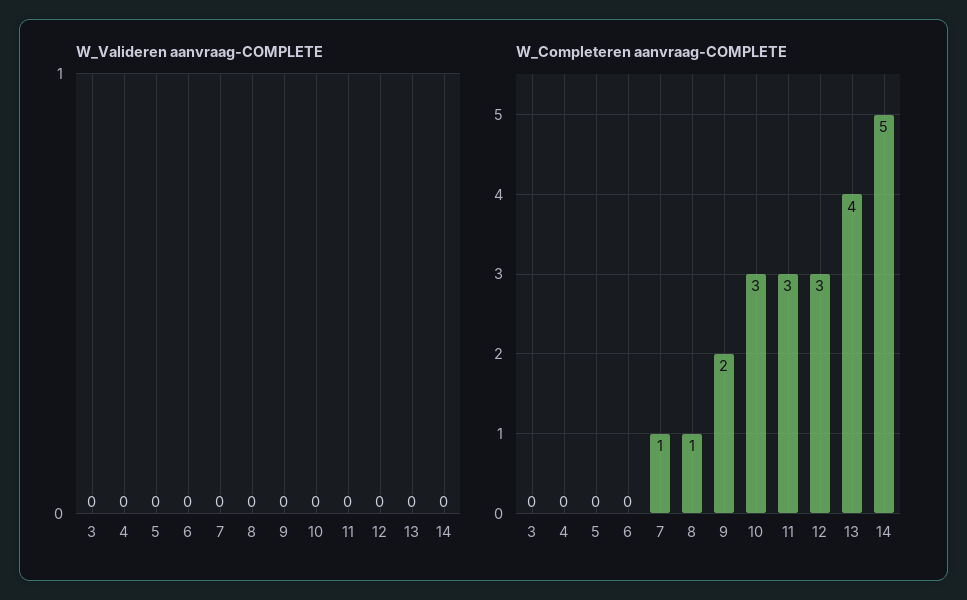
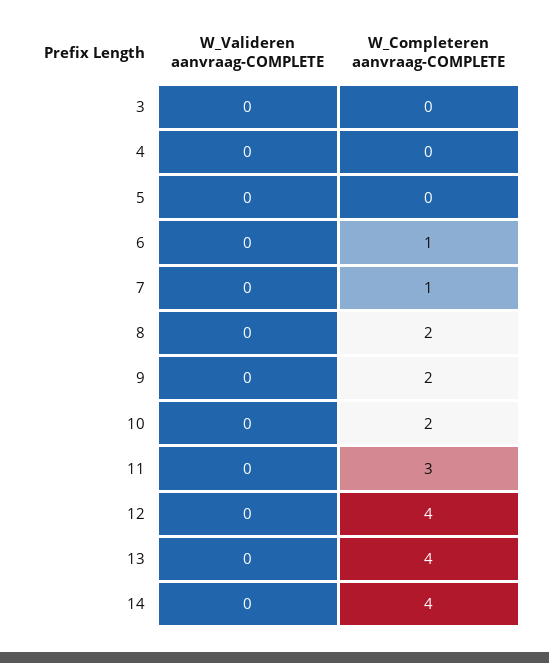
  {
    "W_Valideren aanvraag-COMPLETE": {
      "3": 0,
      "4": 0,
      "5": 0,
      "6": 0,
      "7": 0,
      "8": 0,
      "9": 0,
      "10": 0,
      "11": 0,
      "12": 0,
      "13": 0,
      "14": 0
    },
    "W_Completeren aanvraag-COMPLETE": {
      "3": 0,
      "4": 0,
      "5": 0,
-     "6": 0,
+     "6": 1,
      "7": 1,
-     "8": 1,
+     "8": 2,
      "9": 2,
-     "10": 3,
+     "10": 2,
      "11": 3,
-     "12": 3,
+     "12": 4,
      "13": 4,
-     "14": 5
+     "14": 4
    }
  }

